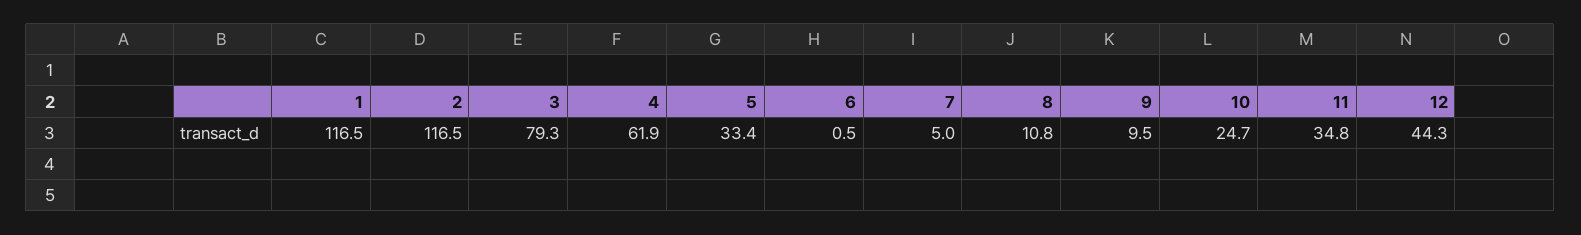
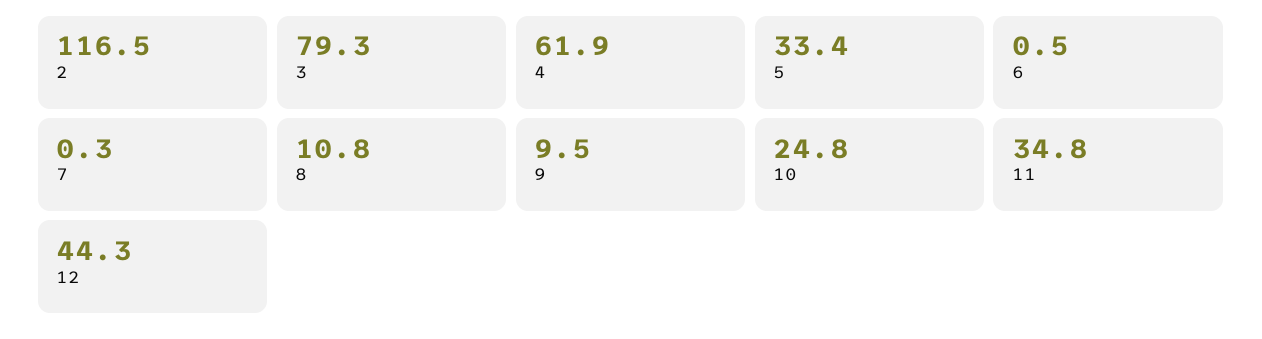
  {
-   "1": 116.5,
    "2": 116.5,
    "3": 79.3,
    "4": 61.9,
    "5": 33.4,
    "6": 0.5,
-   "7": 5,
+   "7": 0.3,
    "8": 10.8,
    "9": 9.5,
-   "10": 24.7,
+   "10": 24.8,
    "11": 34.8,
    "12": 44.3
  }

